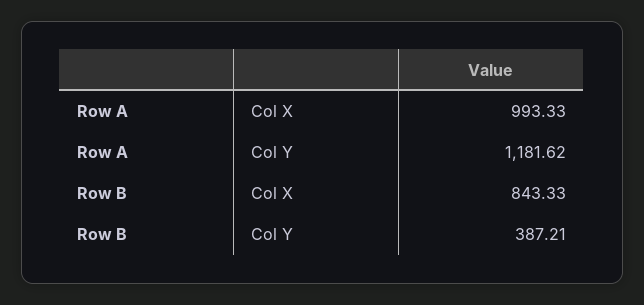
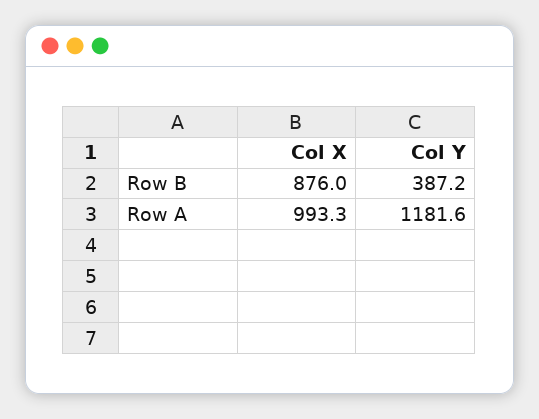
  {
    "Row A": {
      "Col X": 993.33,
      "Col Y": 1181.62
    },
    "Row B": {
-     "Col X": 843.33,
+     "Col X": 876,
      "Col Y": 387.21
    }
  }

